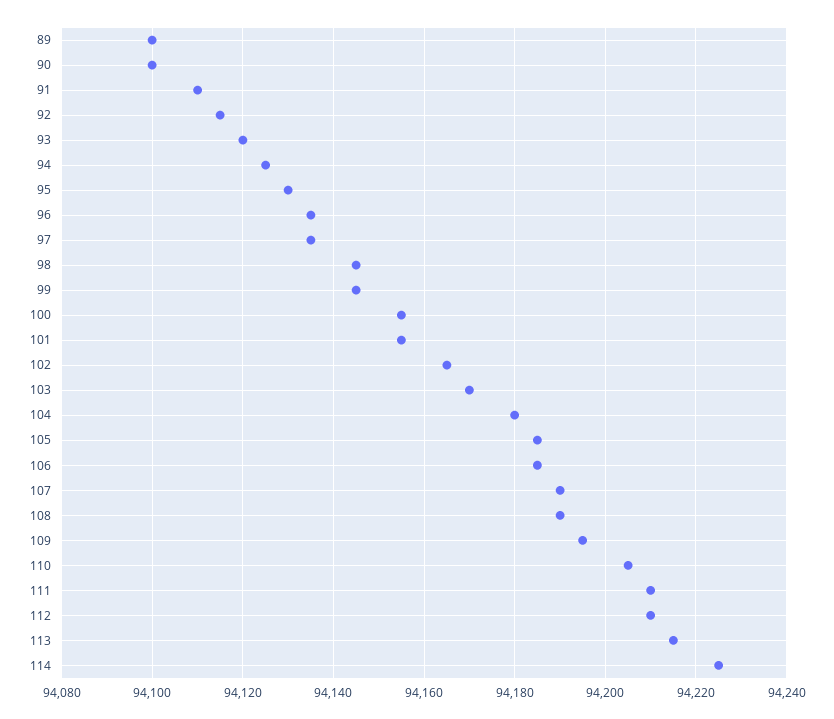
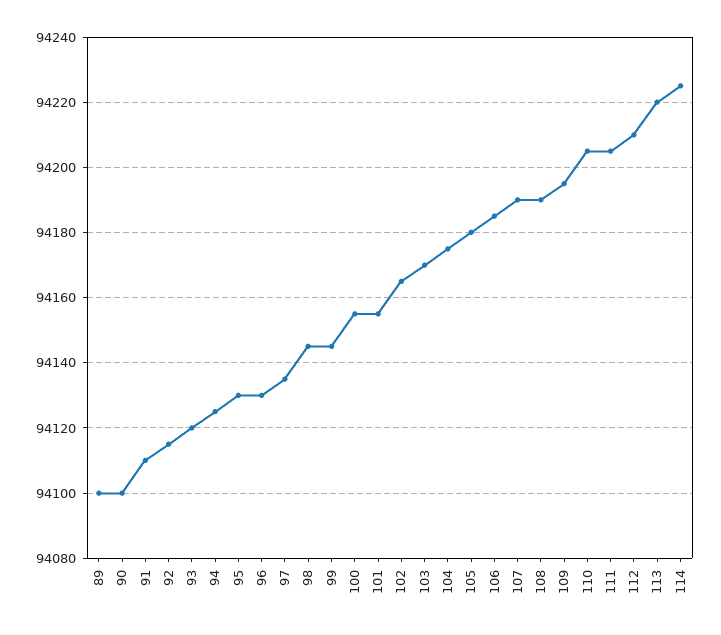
  {
    "89": 94100,
    "90": 94100,
    "91": 94110,
    "92": 94115,
    "93": 94120,
    "94": 94125,
    "95": 94130,
-   "96": 94135,
+   "96": 94130,
    "97": 94135,
    "98": 94145,
    "99": 94145,
    "100": 94155,
    "101": 94155,
    "102": 94165,
    "103": 94170,
-   "104": 94180,
+   "104": 94175,
-   "105": 94185,
+   "105": 94180,
    "106": 94185,
    "107": 94190,
    "108": 94190,
    "109": 94195,
    "110": 94205,
-   "111": 94210,
+   "111": 94205,
    "112": 94210,
-   "113": 94215,
+   "113": 94220,
    "114": 94225
  }

